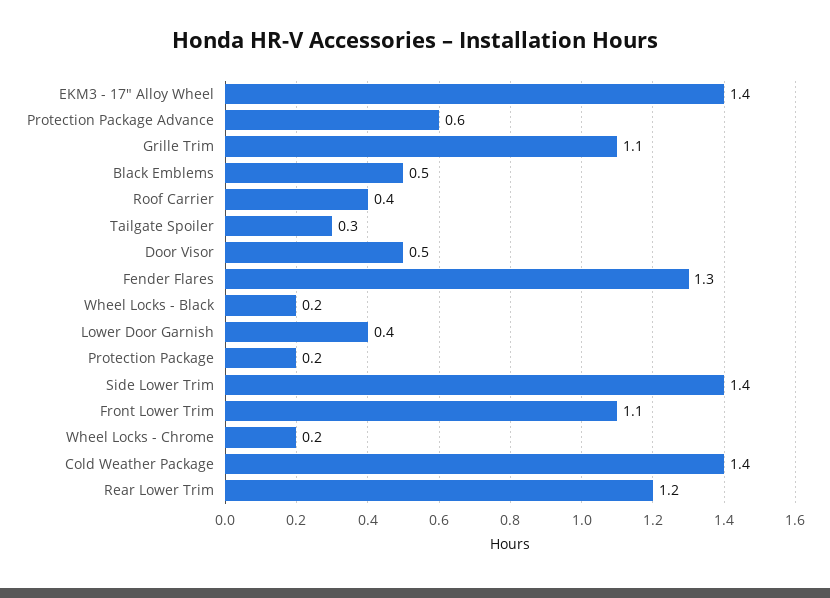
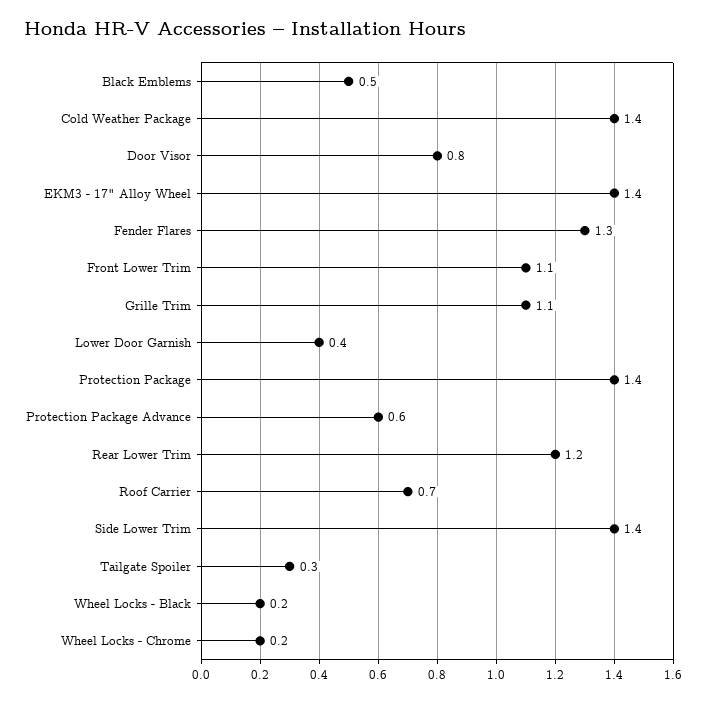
  {
    "EKM3 - 17\" Alloy Wheel": 1.4,
    "Protection Package Advance": 0.6,
    "Grille Trim": 1.1,
    "Black Emblems": 0.5,
-   "Roof Carrier": 0.4,
+   "Roof Carrier": 0.7,
    "Tailgate Spoiler": 0.3,
-   "Door Visor": 0.5,
+   "Door Visor": 0.8,
    "Fender Flares": 1.3,
    "Wheel Locks - Black": 0.2,
    "Lower Door Garnish": 0.4,
-   "Protection Package": 0.2,
+   "Protection Package": 1.4,
    "Side Lower Trim": 1.4,
    "Front Lower Trim": 1.1,
    "Wheel Locks - Chrome": 0.2,
    "Cold Weather Package": 1.4,
    "Rear Lower Trim": 1.2
  }

